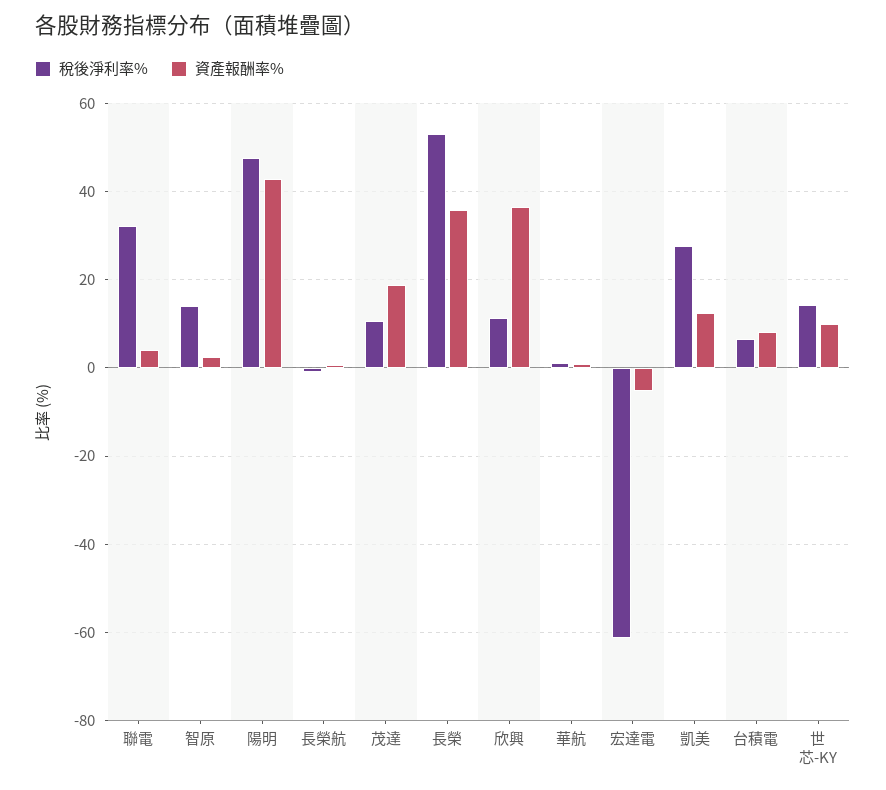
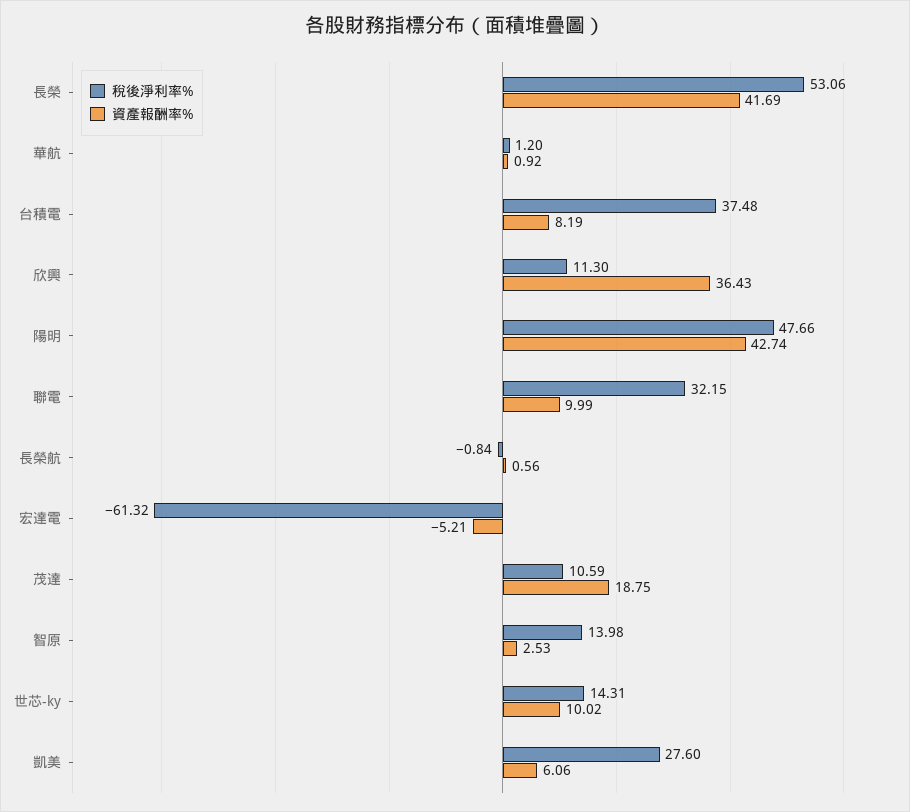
  {
    "稅後淨利率%": {
      "聯電": 32.15,
      "智原": 13.98,
      "陽明": 47.66,
      "長榮航": -0.84,
      "茂達": 10.59,
      "長榮": 53.06,
      "欣興": 11.3,
      "華航": 1.2,
      "宏達電": -61.32,
      "凱美": 27.6,
-     "台積電": 6,
+     "台積電": 37.48,
      "世芯-KY": 14.31
    },
    "資產報酬率%": {
-     "聯電": 4,
+     "聯電": 9.99,
      "智原": 2.53,
      "陽明": 42.74,
      "長榮航": 0.56,
      "茂達": 18.75,
-     "長榮": 36,
+     "長榮": 41.69,
      "欣興": 36.43,
      "華航": 0.92,
      "宏達電": -5.21,
-     "凱美": 12,
+     "凱美": 6.06,
      "台積電": 8.19,
      "世芯-KY": 10.02
    }
  }

